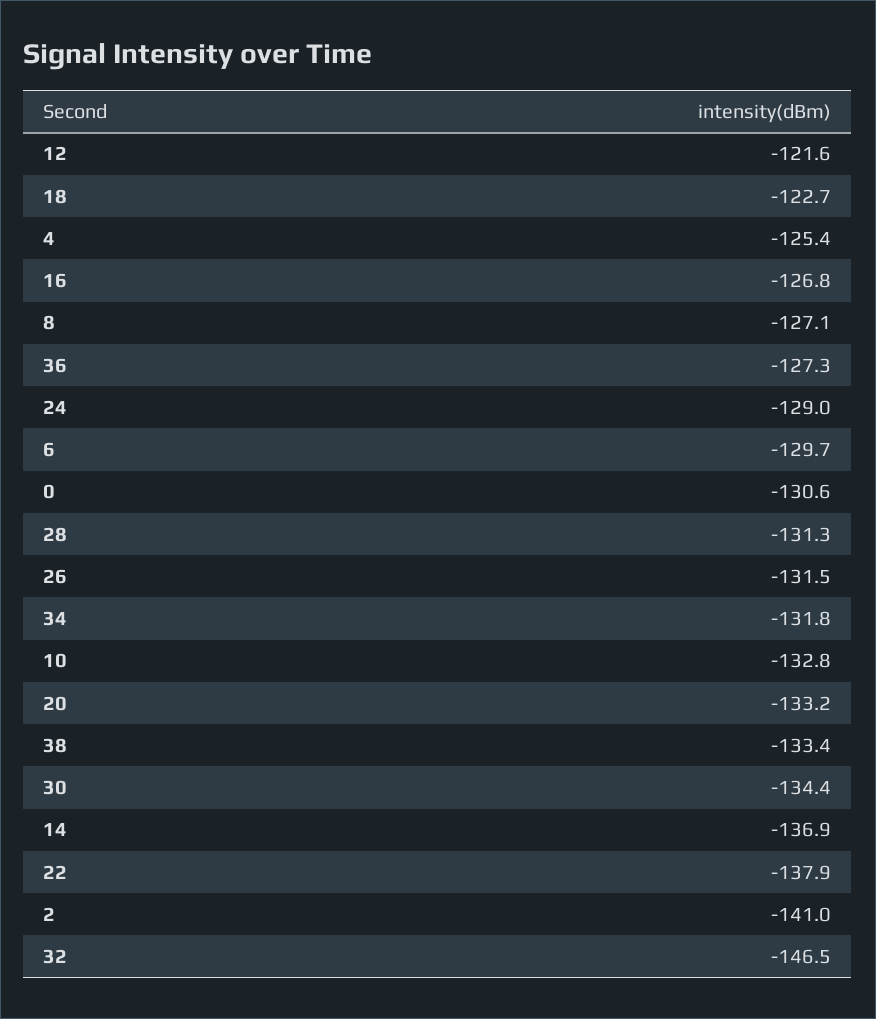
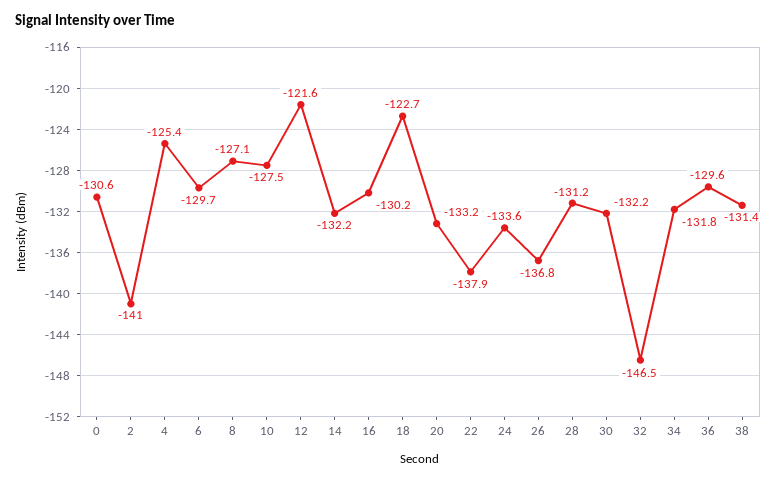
  {
    "12": -121.6,
    "18": -122.7,
    "4": -125.4,
-   "16": -126.8,
+   "16": -130.2,
    "8": -127.1,
-   "36": -127.3,
+   "36": -129.6,
-   "24": -129,
+   "24": -133.6,
    "6": -129.7,
    "0": -130.6,
-   "28": -131.3,
+   "28": -131.2,
-   "26": -131.5,
+   "26": -136.8,
    "34": -131.8,
-   "10": -132.8,
+   "10": -127.5,
    "20": -133.2,
-   "38": -133.4,
+   "38": -131.4,
-   "30": -134.4,
+   "30": -132.2,
-   "14": -136.9,
+   "14": -132.2,
    "22": -137.9,
    "2": -141,
    "32": -146.5
  }

